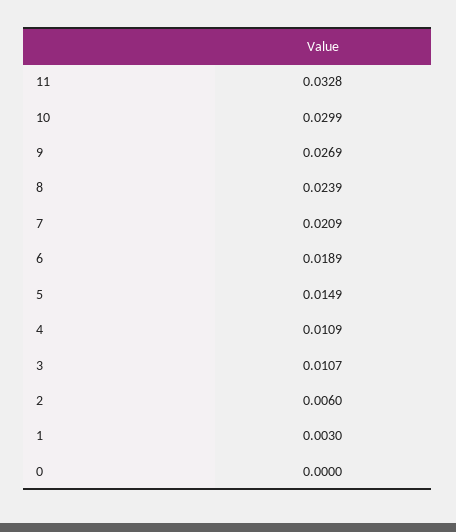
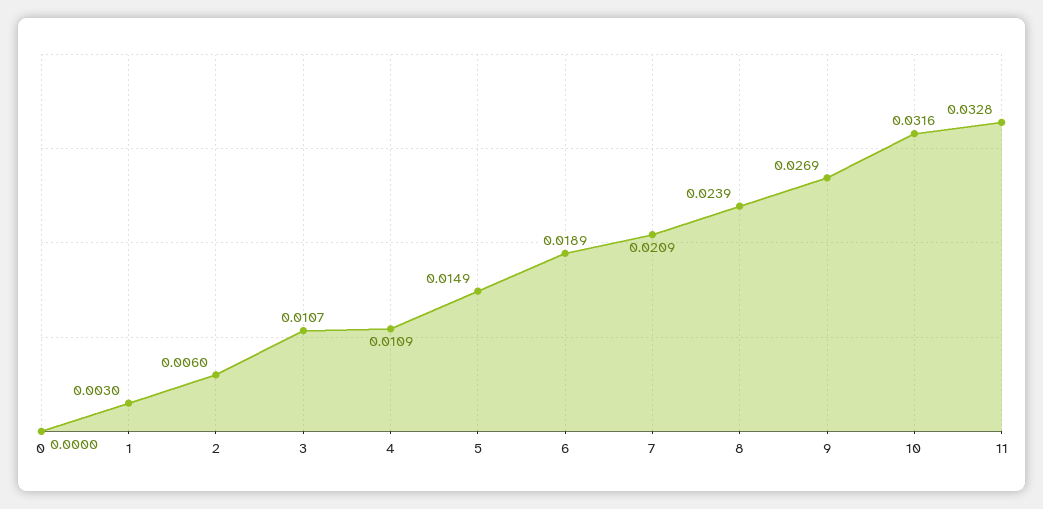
  {
    "11": 0.0328,
-   "10": 0.0299,
+   "10": 0.0316,
    "9": 0.0269,
    "8": 0.0239,
    "7": 0.0209,
    "6": 0.0189,
    "5": 0.0149,
    "4": 0.0109,
    "3": 0.0107,
    "2": 0.006,
    "1": 0.003,
    "0": 0
  }

